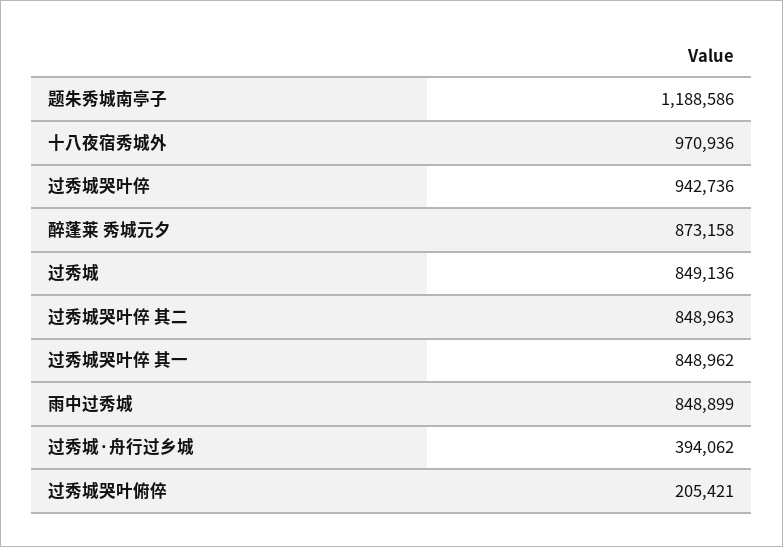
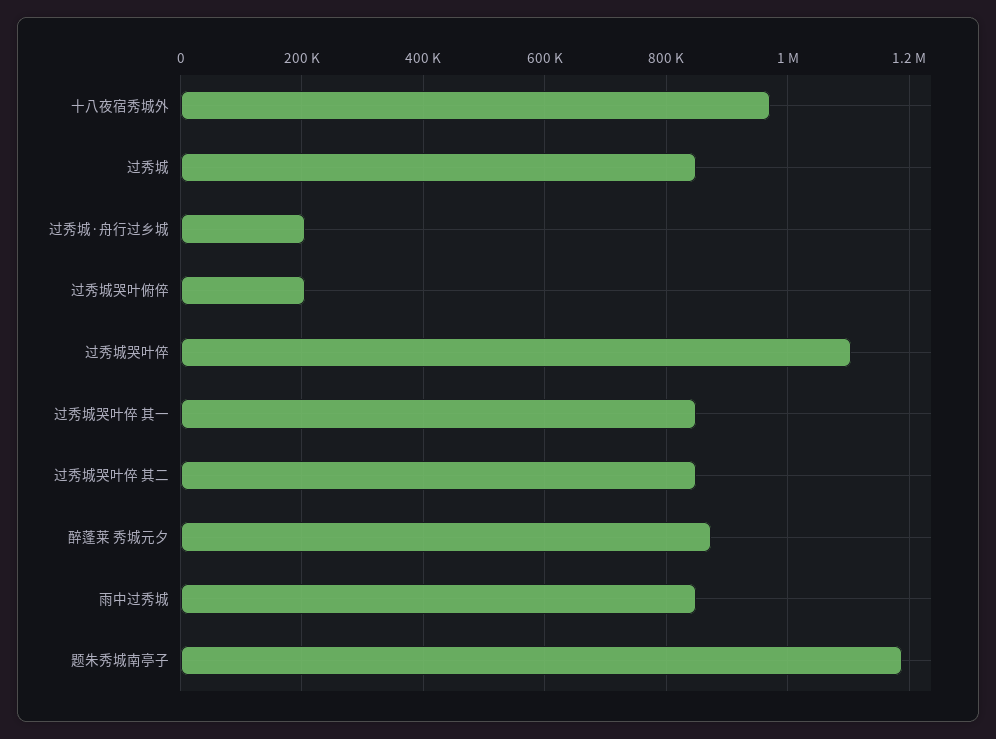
  {
    "题朱秀城南亭子": 1188586,
    "十八夜宿秀城外": 970936,
-   "过秀城哭叶倅": 942736,
+   "过秀城哭叶倅": 1100000,
    "醉蓬莱 秀城元夕": 873158,
    "过秀城": 849136,
    "过秀城哭叶倅 其二": 848963,
    "过秀城哭叶倅 其一": 848962,
    "雨中过秀城": 848899,
-   "过秀城·舟行过乡城": 394062,
+   "过秀城·舟行过乡城": 200000,
    "过秀城哭叶俯倅": 205421
  }

